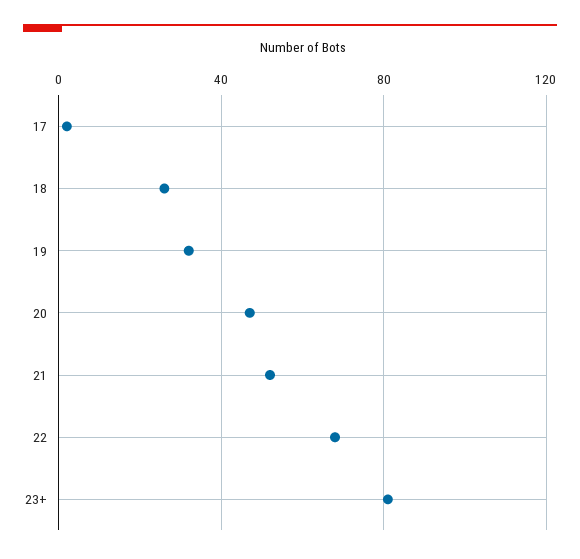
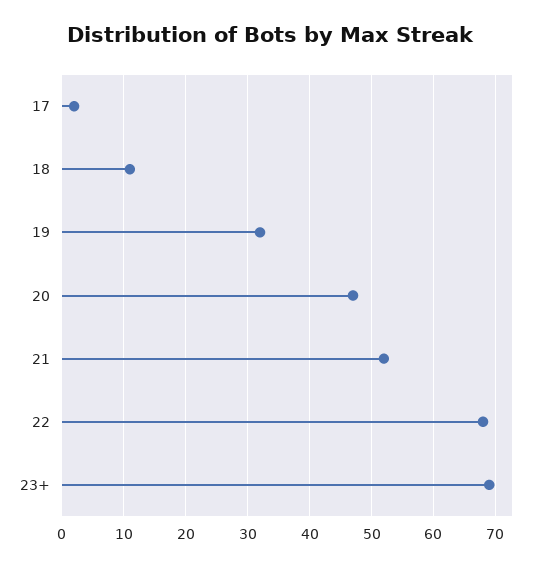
  {
    "17": 2,
-   "18": 25,
+   "18": 11,
    "19": 32,
    "20": 47,
    "21": 52,
    "22": 68,
-   "23+": 80
+   "23+": 69
  }

